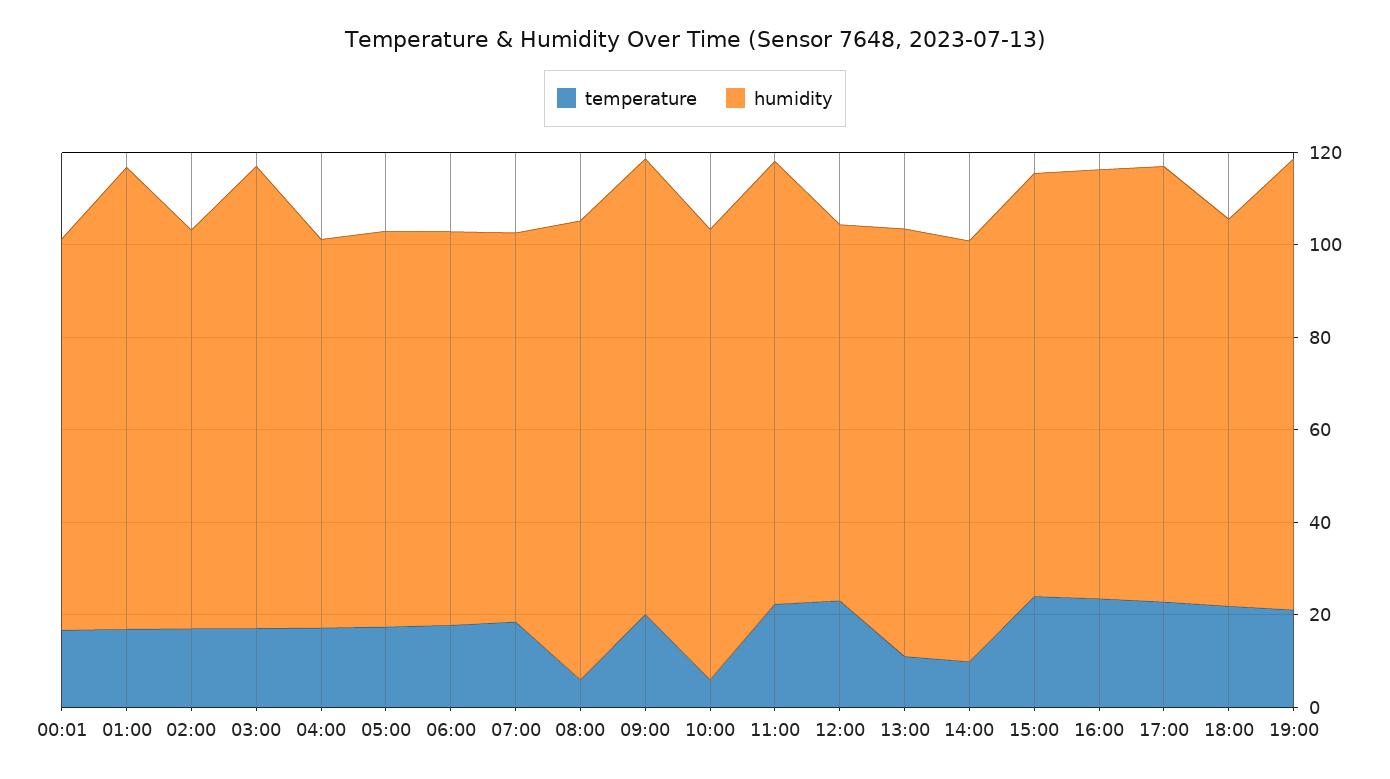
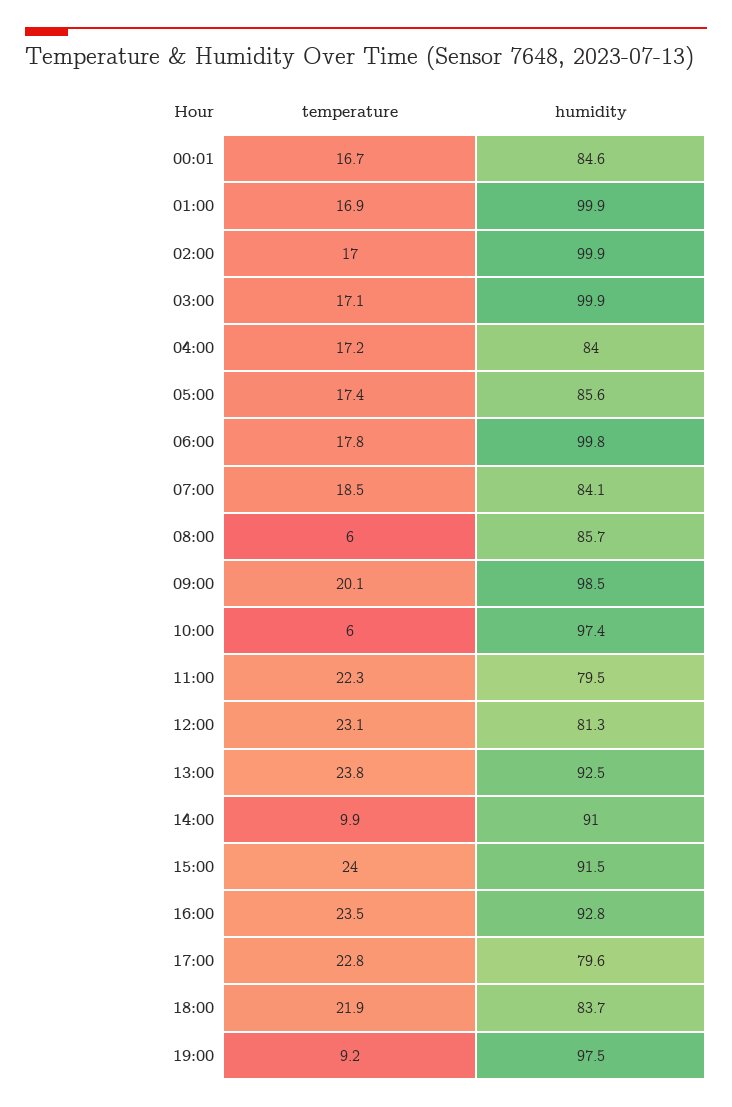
  {
    "temperature": {
      "00:01": 16.7,
      "01:00": 16.9,
      "02:00": 17,
      "03:00": 17.1,
      "04:00": 17.2,
      "05:00": 17.4,
      "06:00": 17.8,
      "07:00": 18.5,
      "08:00": 6,
      "09:00": 20.1,
      "10:00": 6,
      "11:00": 22.3,
      "12:00": 23.1,
-     "13:00": 10,
+     "13:00": 23.8,
      "14:00": 9.9,
      "15:00": 24,
      "16:00": 23.5,
      "17:00": 22.8,
      "18:00": 21.9,
-     "19:00": 20
+     "19:00": 9.2
    },
    "humidity": {
      "00:01": 84.6,
      "01:00": 99.9,
-     "02:00": 85,
+     "02:00": 99.9,
      "03:00": 99.9,
      "04:00": 84,
      "05:00": 85.6,
-     "06:00": 85,
+     "06:00": 99.8,
      "07:00": 84.1,
-     "08:00": 100,
+     "08:00": 85.7,
      "09:00": 98.5,
      "10:00": 97.4,
-     "11:00": 95,
+     "11:00": 79.5,
      "12:00": 81.3,
      "13:00": 92.5,
      "14:00": 91,
      "15:00": 91.5,
      "16:00": 92.8,
-     "17:00": 95,
+     "17:00": 79.6,
      "18:00": 83.7,
      "19:00": 97.5
    }
  }

